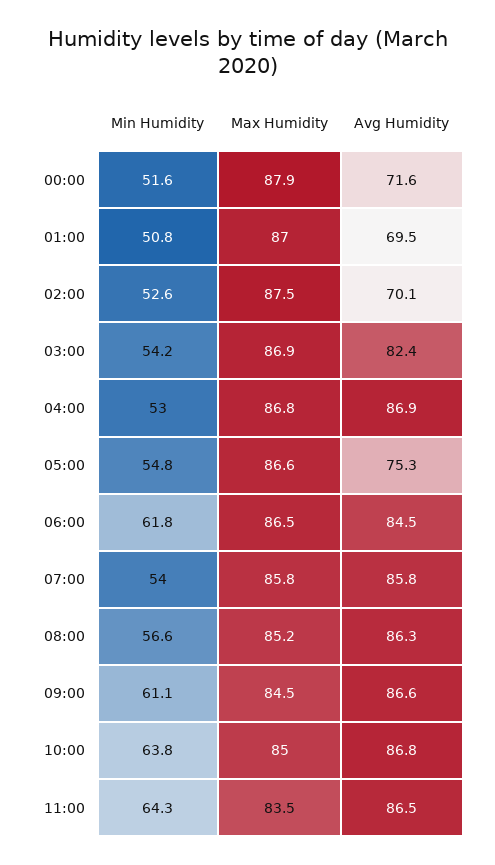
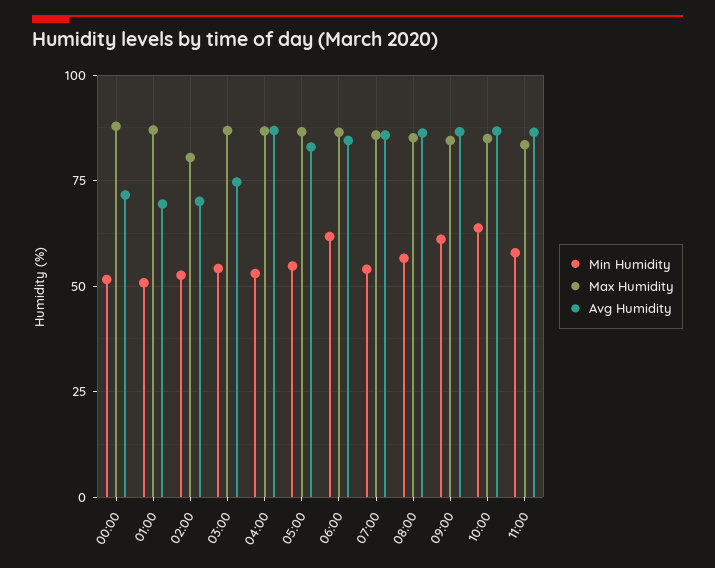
  {
    "Min Humidity": {
      "00:00": 51.6,
      "01:00": 50.8,
      "02:00": 52.6,
      "03:00": 54.2,
      "04:00": 53,
      "05:00": 54.8,
      "06:00": 61.8,
      "07:00": 54,
      "08:00": 56.6,
      "09:00": 61.1,
      "10:00": 63.8,
-     "11:00": 64.3
+     "11:00": 57.5
    },
    "Max Humidity": {
      "00:00": 87.9,
      "01:00": 87,
-     "02:00": 87.5,
+     "02:00": 80,
      "03:00": 86.9,
      "04:00": 86.8,
      "05:00": 86.6,
      "06:00": 86.5,
      "07:00": 85.8,
      "08:00": 85.2,
      "09:00": 84.5,
      "10:00": 85,
      "11:00": 83.5
    },
    "Avg Humidity": {
      "00:00": 71.6,
      "01:00": 69.5,
      "02:00": 70.1,
-     "03:00": 82.4,
+     "03:00": 75,
      "04:00": 86.9,
-     "05:00": 75.3,
+     "05:00": 82.5,
      "06:00": 84.5,
      "07:00": 85.8,
      "08:00": 86.3,
      "09:00": 86.6,
      "10:00": 86.8,
      "11:00": 86.5
    }
  }

